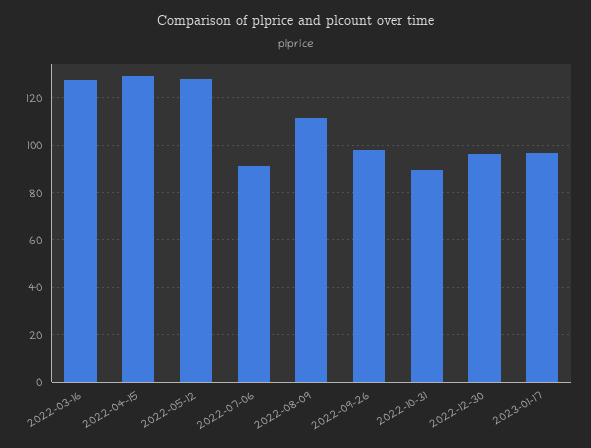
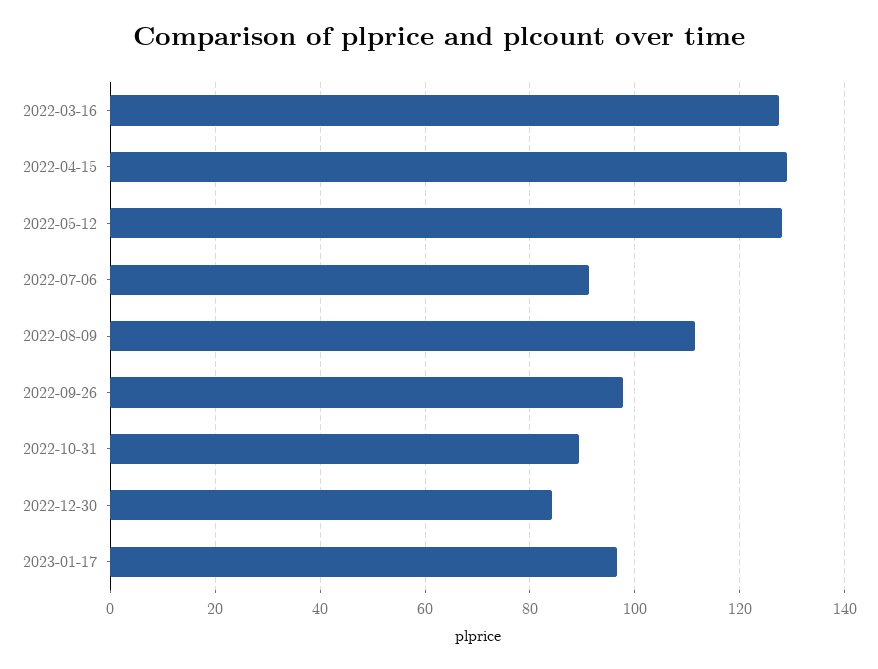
  {
    "2022-03-16": 128,
    "2022-04-15": 130,
    "2022-05-12": 128,
    "2022-07-06": 92,
    "2022-08-09": 112,
    "2022-09-26": 98,
    "2022-10-31": 90,
-   "2022-12-30": 95,
+   "2022-12-30": 84,
    "2023-01-17": 96
  }

